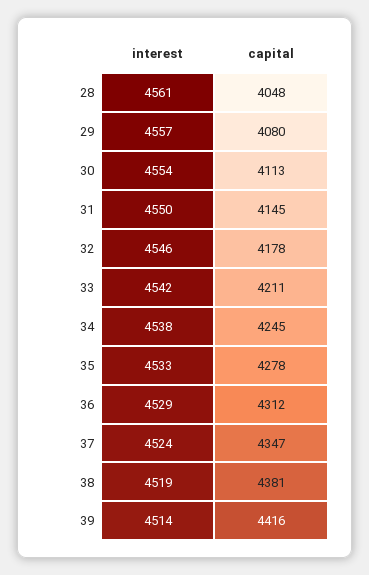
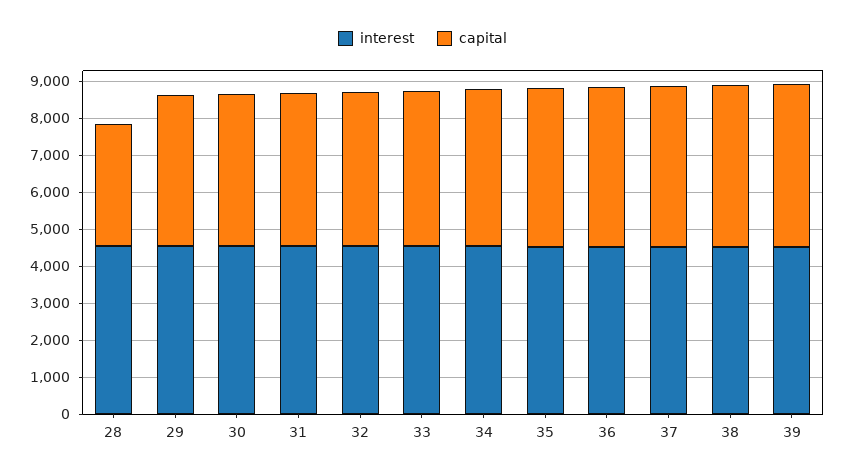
  {
    "interest": {
      "28": 4561,
      "29": 4557,
      "30": 4554,
      "31": 4550,
      "32": 4546,
      "33": 4542,
      "34": 4538,
      "35": 4533,
      "36": 4529,
      "37": 4524,
      "38": 4519,
      "39": 4514
    },
    "capital": {
-     "28": 4048,
+     "28": 3250,
      "29": 4080,
      "30": 4113,
      "31": 4145,
      "32": 4178,
      "33": 4211,
      "34": 4245,
      "35": 4278,
      "36": 4312,
      "37": 4347,
      "38": 4381,
      "39": 4416
    }
  }

